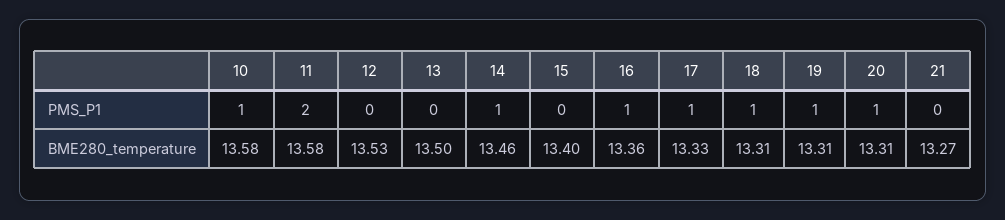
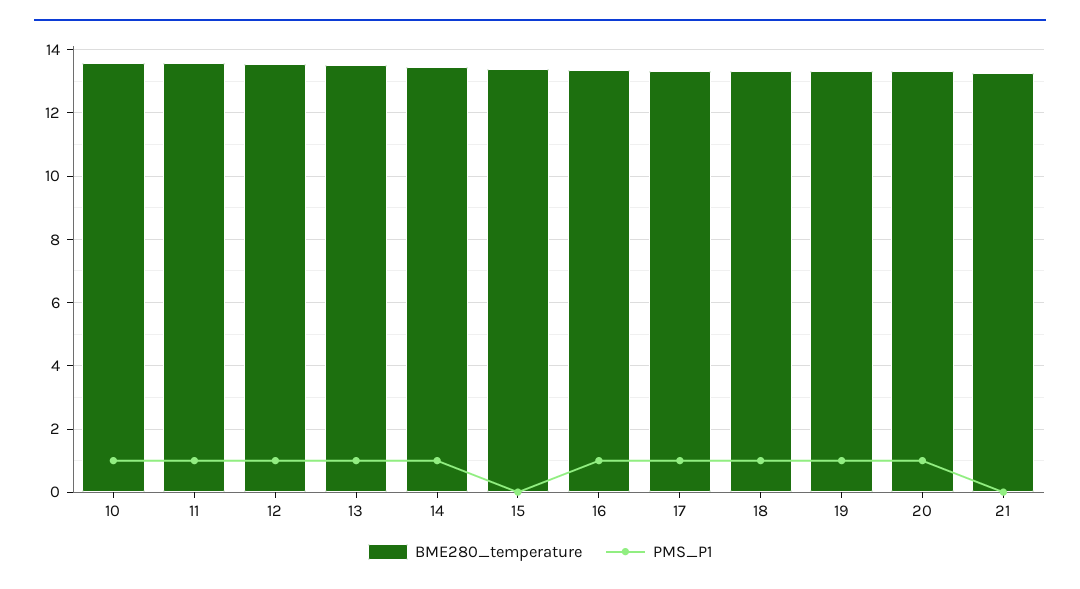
  {
    "PMS_P1": {
      "10": 1,
-     "11": 2,
+     "11": 1,
-     "12": 0,
+     "12": 1,
-     "13": 0,
+     "13": 1,
      "14": 1,
      "15": 0,
      "16": 1,
      "17": 1,
      "18": 1,
      "19": 1,
      "20": 1,
      "21": 0
    },
    "BME280_temperature": {
      "10": 13.58,
      "11": 13.58,
      "12": 13.53,
      "13": 13.5,
      "14": 13.46,
      "15": 13.4,
      "16": 13.36,
      "17": 13.33,
      "18": 13.31,
      "19": 13.31,
      "20": 13.31,
      "21": 13.27
    }
  }

